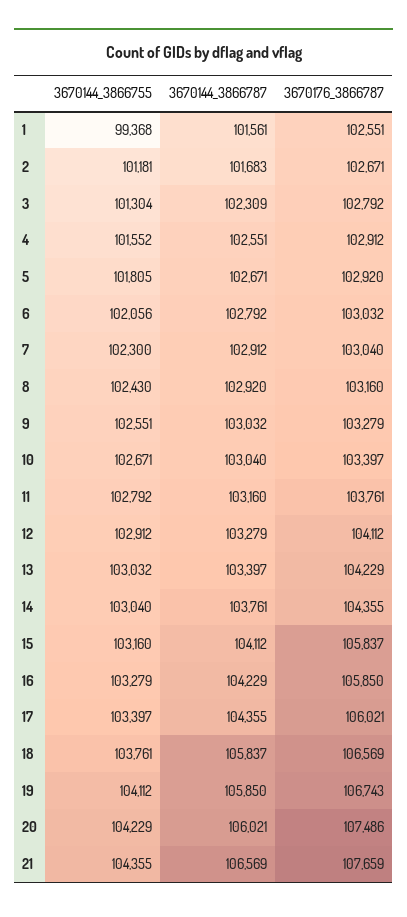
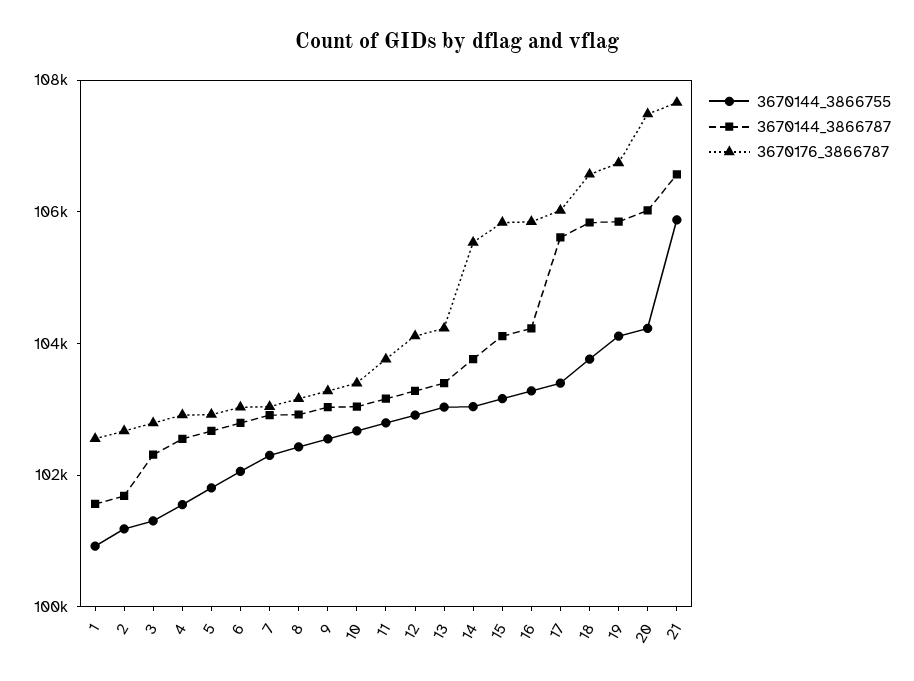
  {
    "3670144_3866755": {
-     "1": 99368,
+     "1": 101000,
      "2": 101181,
      "3": 101304,
      "4": 101552,
      "5": 101805,
      "6": 102056,
      "7": 102300,
      "8": 102430,
      "9": 102551,
      "10": 102671,
      "11": 102792,
      "12": 102912,
      "13": 103032,
      "14": 103040,
      "15": 103160,
      "16": 103279,
      "17": 103397,
      "18": 103761,
      "19": 104112,
      "20": 104229,
-     "21": 104355
+     "21": 106000
    },
    "3670144_3866787": {
      "1": 101561,
      "2": 101683,
      "3": 102309,
      "4": 102551,
      "5": 102671,
      "6": 102792,
      "7": 102912,
      "8": 102920,
      "9": 103032,
      "10": 103040,
      "11": 103160,
      "12": 103279,
      "13": 103397,
      "14": 103761,
      "15": 104112,
      "16": 104229,
-     "17": 104355,
+     "17": 105500,
      "18": 105837,
      "19": 105850,
      "20": 106021,
      "21": 106569
    },
    "3670176_3866787": {
      "1": 102551,
      "2": 102671,
      "3": 102792,
      "4": 102912,
      "5": 102920,
      "6": 103032,
      "7": 103040,
      "8": 103160,
      "9": 103279,
      "10": 103397,
      "11": 103761,
      "12": 104112,
      "13": 104229,
-     "14": 104355,
+     "14": 105500,
      "15": 105837,
      "16": 105850,
      "17": 106021,
      "18": 106569,
      "19": 106743,
      "20": 107486,
      "21": 107659
    }
  }

